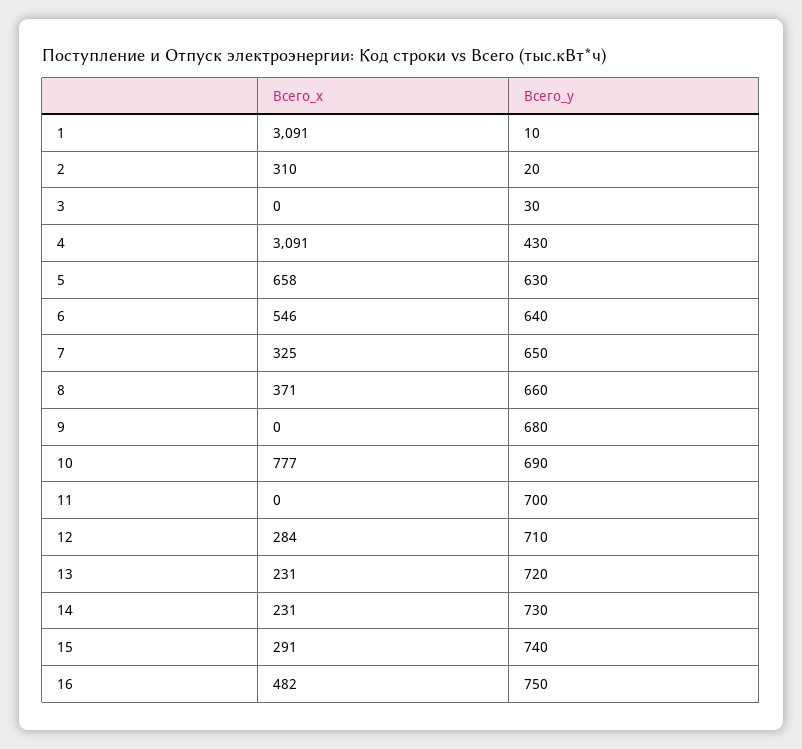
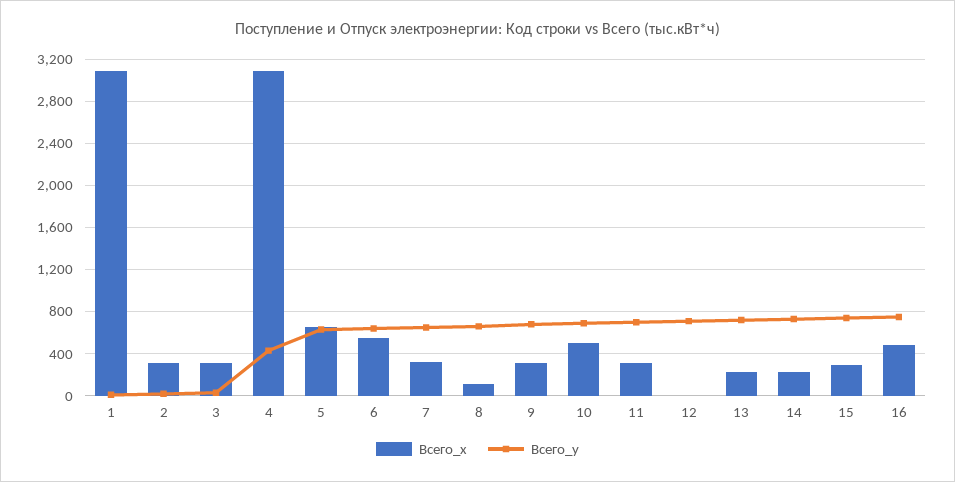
  {
    "Всего_x": {
      "1": 3091,
      "2": 310,
-     "3": 0,
+     "3": 300,
      "4": 3091,
      "5": 658,
      "6": 546,
      "7": 325,
-     "8": 371,
+     "8": 100,
-     "9": 0,
+     "9": 300,
-     "10": 777,
+     "10": 500,
-     "11": 0,
+     "11": 300,
-     "12": 284,
+     "12": 0,
      "13": 231,
      "14": 231,
      "15": 291,
      "16": 482
    },
    "Всего_y": {
      "1": 10,
      "2": 20,
      "3": 30,
      "4": 430,
      "5": 630,
      "6": 640,
      "7": 650,
      "8": 660,
      "9": 680,
      "10": 690,
      "11": 700,
      "12": 710,
      "13": 720,
      "14": 730,
      "15": 740,
      "16": 750
    }
  }

